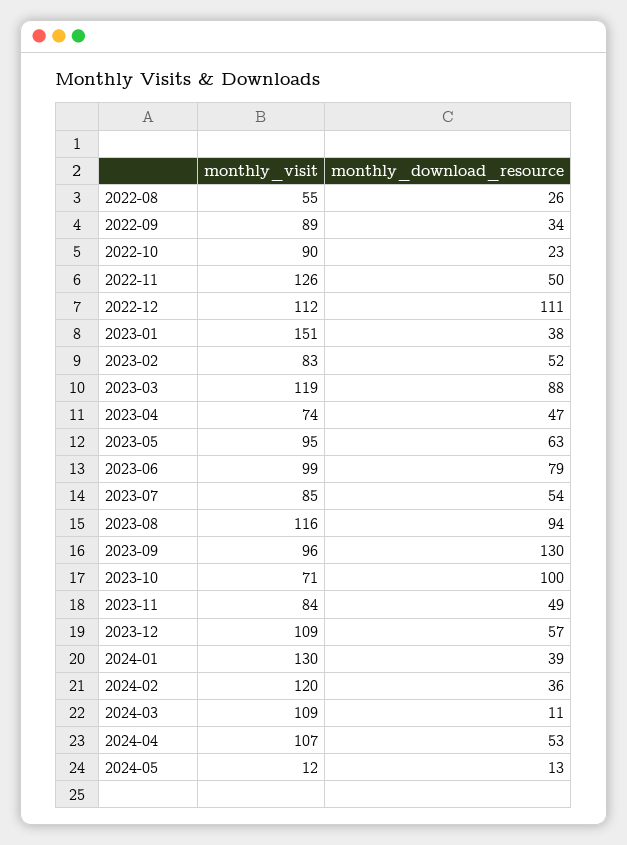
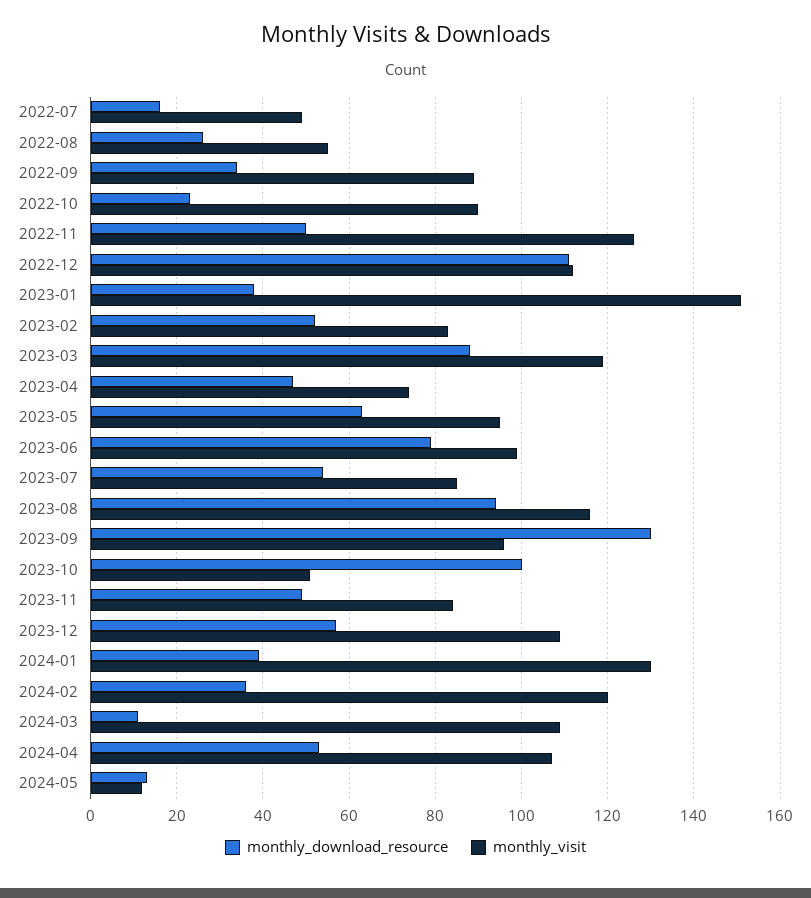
  {
    "monthly_visit": {
      "2022-08": 55,
      "2022-09": 89,
      "2022-10": 90,
      "2022-11": 126,
      "2022-12": 112,
      "2023-01": 151,
      "2023-02": 83,
      "2023-03": 119,
      "2023-04": 74,
      "2023-05": 95,
      "2023-06": 99,
      "2023-07": 85,
      "2023-08": 116,
      "2023-09": 96,
-     "2023-10": 71,
+     "2023-10": 50,
      "2023-11": 84,
      "2023-12": 109,
      "2024-01": 130,
      "2024-02": 120,
      "2024-03": 109,
      "2024-04": 107,
-     "2024-05": 12
+     "2024-05": 12,
+     "2022-07": 50
    },
    "monthly_download_resource": {
      "2022-08": 26,
      "2022-09": 34,
      "2022-10": 23,
      "2022-11": 50,
      "2022-12": 111,
      "2023-01": 38,
      "2023-02": 52,
      "2023-03": 88,
      "2023-04": 47,
      "2023-05": 63,
      "2023-06": 79,
      "2023-07": 54,
      "2023-08": 94,
      "2023-09": 130,
      "2023-10": 100,
      "2023-11": 49,
      "2023-12": 57,
      "2024-01": 39,
      "2024-02": 36,
      "2024-03": 11,
      "2024-04": 53,
-     "2024-05": 13
+     "2024-05": 13,
+     "2022-07": 15
    }
  }

